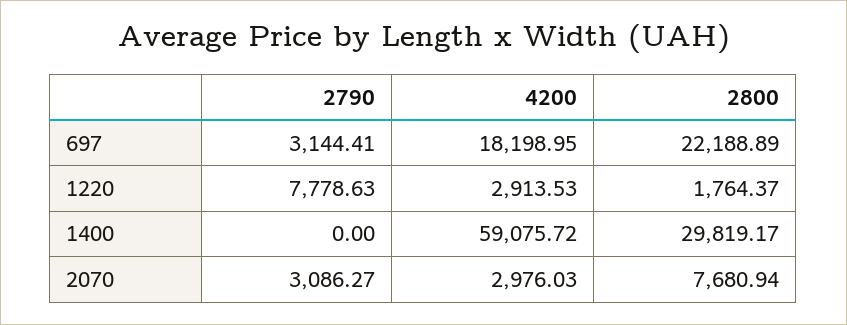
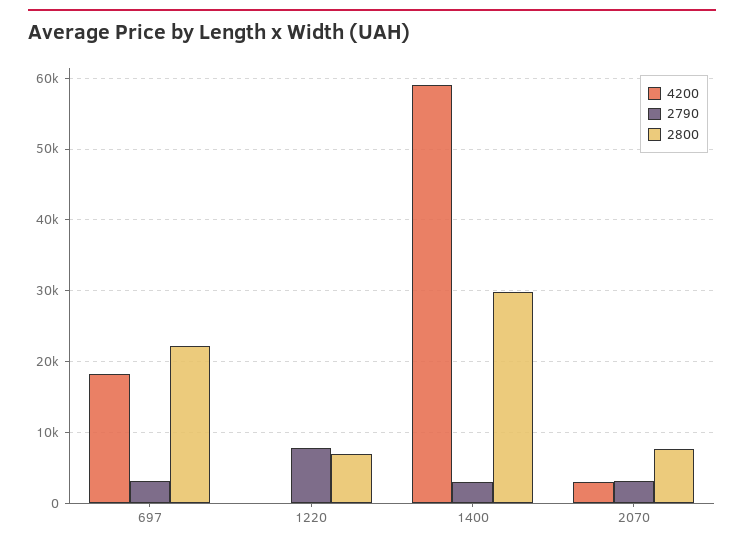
  {
    "2790": {
      "697": 3144.41,
      "1220": 7778.63,
-     "1400": 0,
+     "1400": 3000,
      "2070": 3086.27
    },
    "4200": {
      "697": 18198.95,
-     "1220": 2913.53,
+     "1220": 0,
      "1400": 59075.72,
      "2070": 2976.03
    },
    "2800": {
      "697": 22188.89,
-     "1220": 1764.37,
+     "1220": 7000,
      "1400": 29819.17,
      "2070": 7680.94
    }
  }

